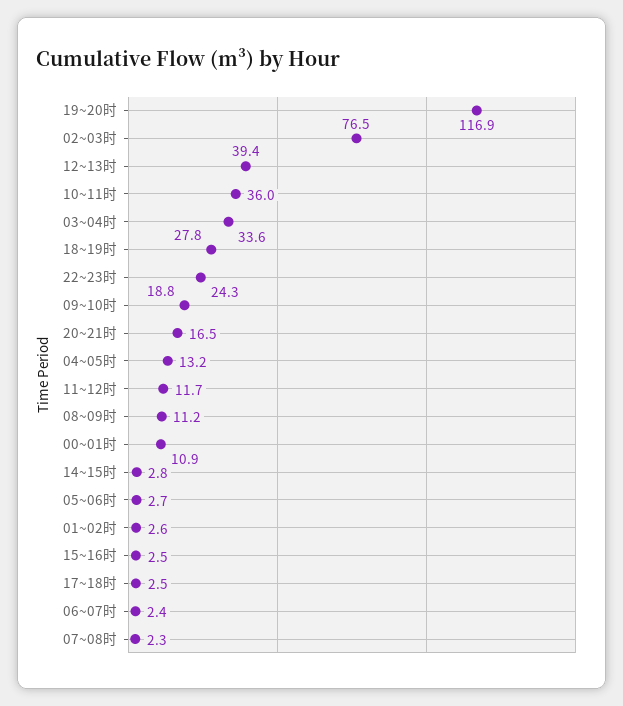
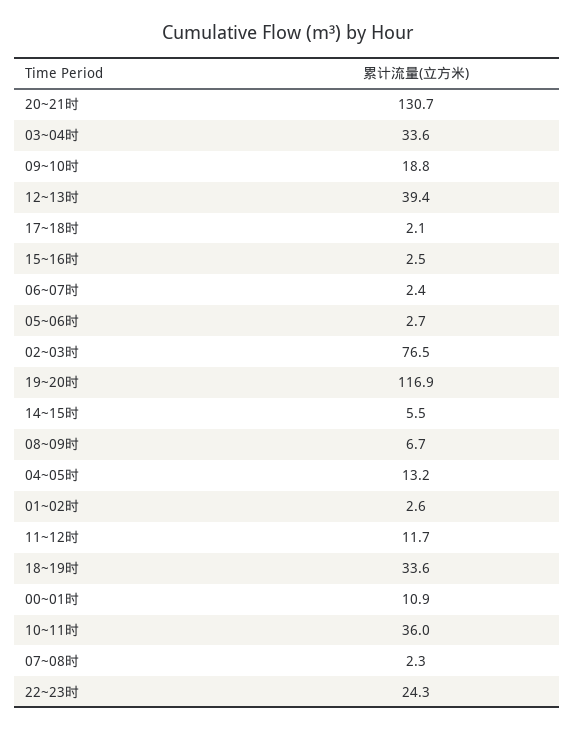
  {
    "19~20时": 116.9,
    "02~03时": 76.5,
    "12~13时": 39.4,
    "10~11时": 36,
    "03~04时": 33.6,
-   "18~19时": 27.8,
+   "18~19时": 33.6,
    "22~23时": 24.3,
    "09~10时": 18.8,
-   "20~21时": 16.5,
+   "20~21时": 130.7,
    "04~05时": 13.2,
    "11~12时": 11.7,
-   "08~09时": 11.2,
+   "08~09时": 6.7,
    "00~01时": 10.9,
-   "14~15时": 2.8,
+   "14~15时": 5.5,
    "05~06时": 2.7,
    "01~02时": 2.6,
    "15~16时": 2.5,
-   "17~18时": 2.5,
+   "17~18时": 2.1,
    "06~07时": 2.4,
    "07~08时": 2.3
  }

